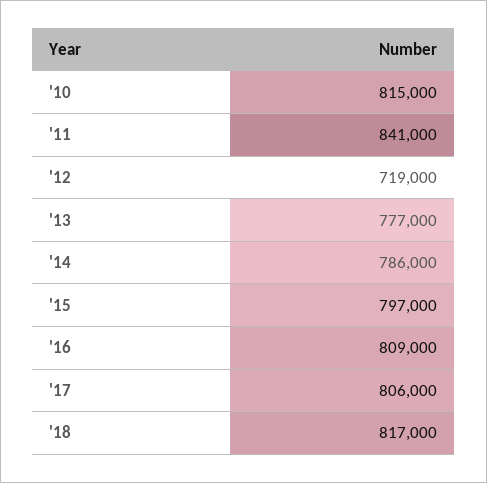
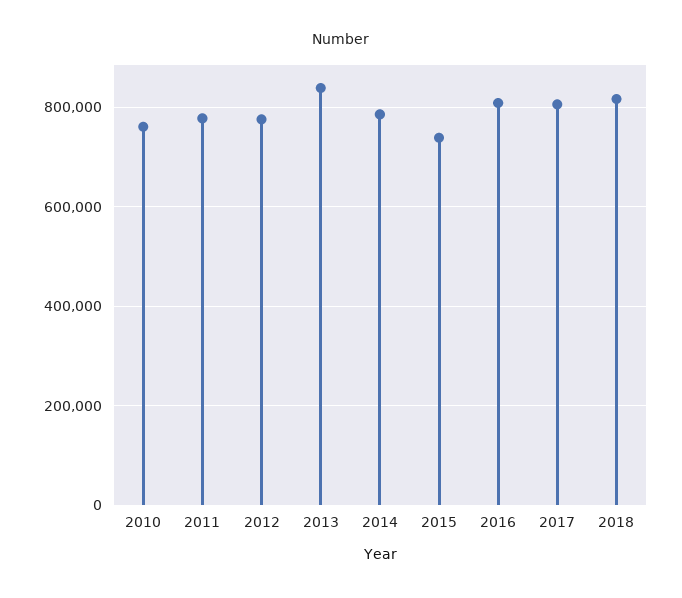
  {
-   "'10": 815000,
+   "'10": 760000,
-   "'11": 841000,
+   "'11": 780000,
-   "'12": 719000,
+   "'12": 780000,
-   "'13": 777000,
+   "'13": 840000,
    "'14": 786000,
-   "'15": 797000,
+   "'15": 740000,
    "'16": 809000,
    "'17": 806000,
    "'18": 817000
  }

